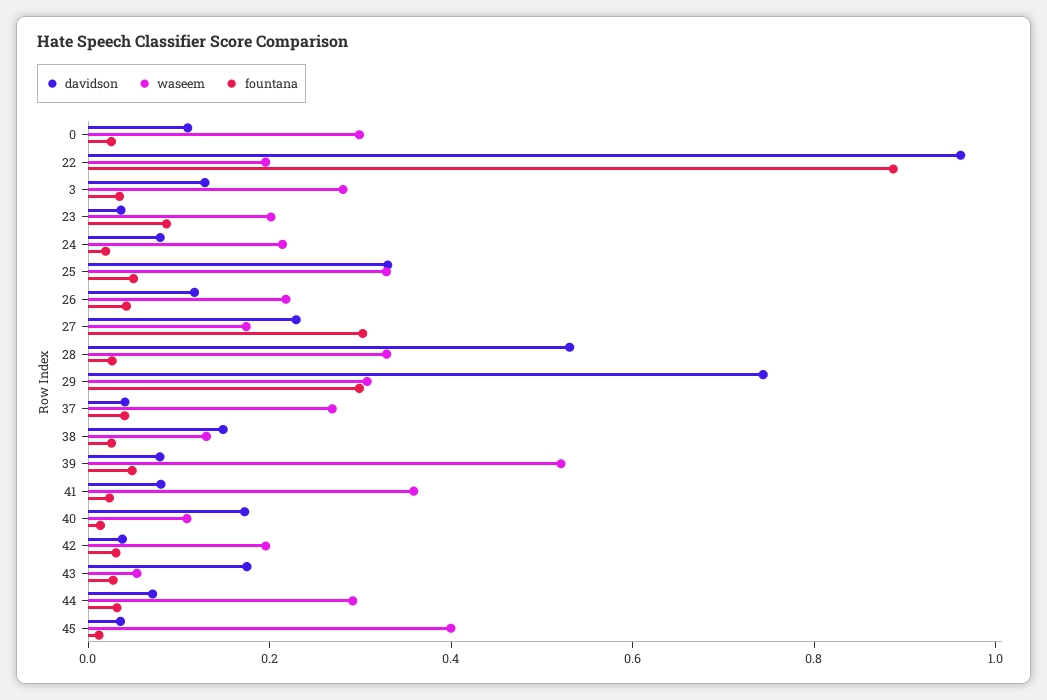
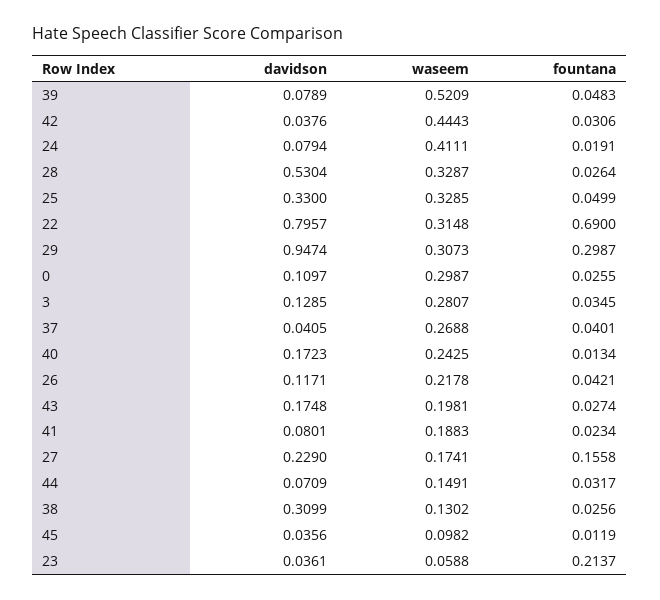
  {
    "davidson": {
      "0": 0.1097,
-     "22": 0.95,
+     "22": 0.7957,
      "3": 0.1285,
      "23": 0.0361,
      "24": 0.0794,
      "25": 0.33,
      "26": 0.1171,
      "27": 0.229,
      "28": 0.5304,
-     "29": 0.75,
+     "29": 0.9474,
      "37": 0.0405,
-     "38": 0.15,
+     "38": 0.3099,
      "39": 0.0789,
      "41": 0.0801,
      "40": 0.1723,
      "42": 0.0376,
      "43": 0.1748,
      "44": 0.0709,
      "45": 0.0356
    },
    "waseem": {
      "0": 0.2987,
-     "22": 0.2,
+     "22": 0.3148,
      "3": 0.2807,
-     "23": 0.2,
+     "23": 0.0588,
-     "24": 0.2,
+     "24": 0.4111,
      "25": 0.3285,
      "26": 0.2178,
      "27": 0.1741,
      "28": 0.3287,
      "29": 0.3073,
      "37": 0.2688,
      "38": 0.1302,
      "39": 0.5209,
-     "41": 0.35,
+     "41": 0.1883,
-     "40": 0.1,
+     "40": 0.2425,
-     "42": 0.2,
+     "42": 0.4443,
-     "43": 0.05,
+     "43": 0.1981,
-     "44": 0.3,
+     "44": 0.1491,
-     "45": 0.4
+     "45": 0.0982
    },
    "fountana": {
      "0": 0.0255,
-     "22": 0.9,
+     "22": 0.69,
      "3": 0.0345,
-     "23": 0.1,
+     "23": 0.2137,
      "24": 0.0191,
      "25": 0.0499,
      "26": 0.0421,
-     "27": 0.3,
+     "27": 0.1558,
      "28": 0.0264,
      "29": 0.2987,
      "37": 0.0401,
      "38": 0.0256,
      "39": 0.0483,
      "41": 0.0234,
      "40": 0.0134,
      "42": 0.0306,
      "43": 0.0274,
      "44": 0.0317,
      "45": 0.0119
    }
  }

